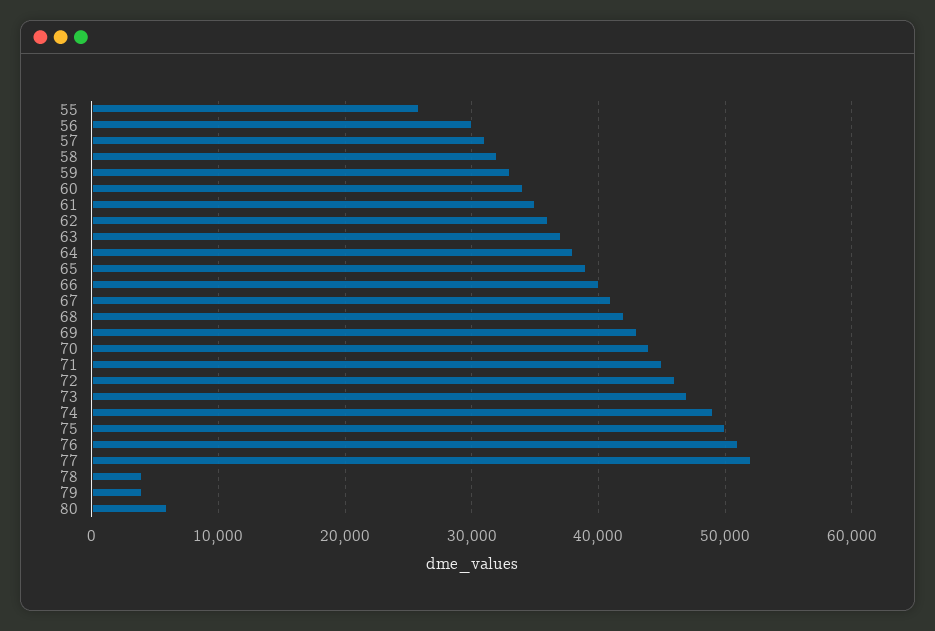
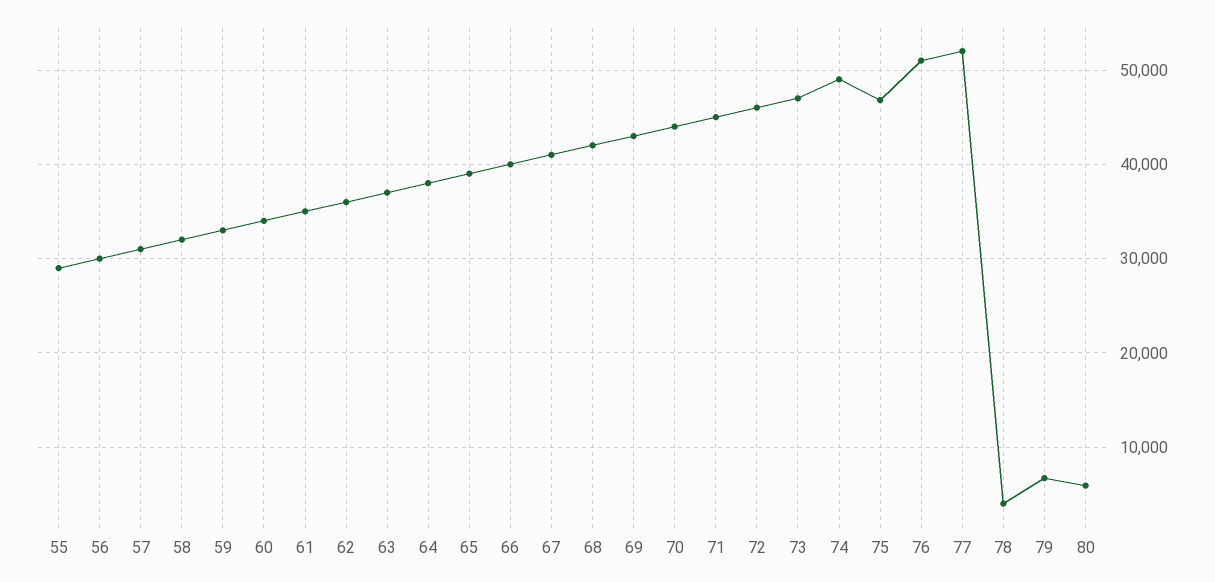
  {
-   "55": 26000,
+   "55": 29000,
    "56": 30000,
    "57": 31000,
    "58": 32000,
    "59": 33000,
    "60": 34000,
    "61": 35000,
    "62": 36000,
    "63": 37000,
    "64": 38000,
    "65": 39000,
    "66": 40000,
    "67": 41000,
    "68": 42000,
    "69": 43000,
    "70": 44000,
    "71": 45000,
    "72": 46000,
    "73": 47000,
    "74": 49000,
-   "75": 50000,
+   "75": 47000,
    "76": 51000,
    "77": 52000,
    "78": 4000,
-   "79": 4000,
+   "79": 7000,
    "80": 6000
  }

